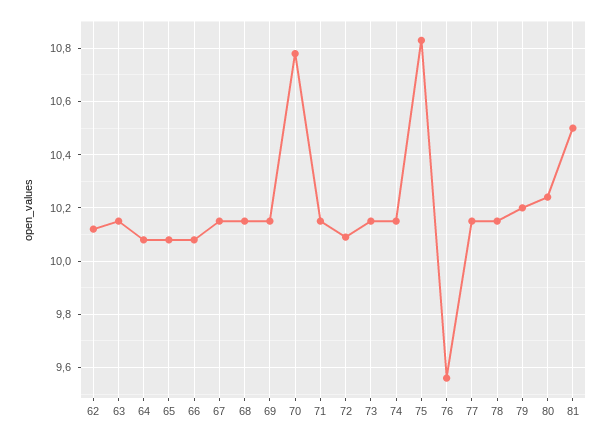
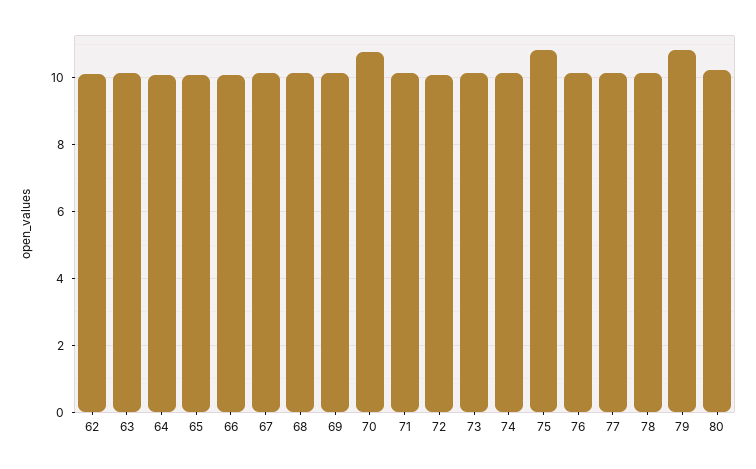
  {
    "62": 10.1,
    "63": 10.15,
    "64": 10.1,
    "65": 10.1,
    "66": 10.1,
    "67": 10.15,
    "68": 10.15,
    "69": 10.15,
    "70": 10.8,
    "71": 10.15,
    "72": 10.1,
    "73": 10.15,
    "74": 10.15,
    "75": 10.85,
-   "76": 9.55,
+   "76": 10.2,
    "77": 10.15,
    "78": 10.15,
-   "79": 10.2,
+   "79": 10.8,
-   "80": 10.25,
+   "80": 10.25
-   "81": 10.5
  }

